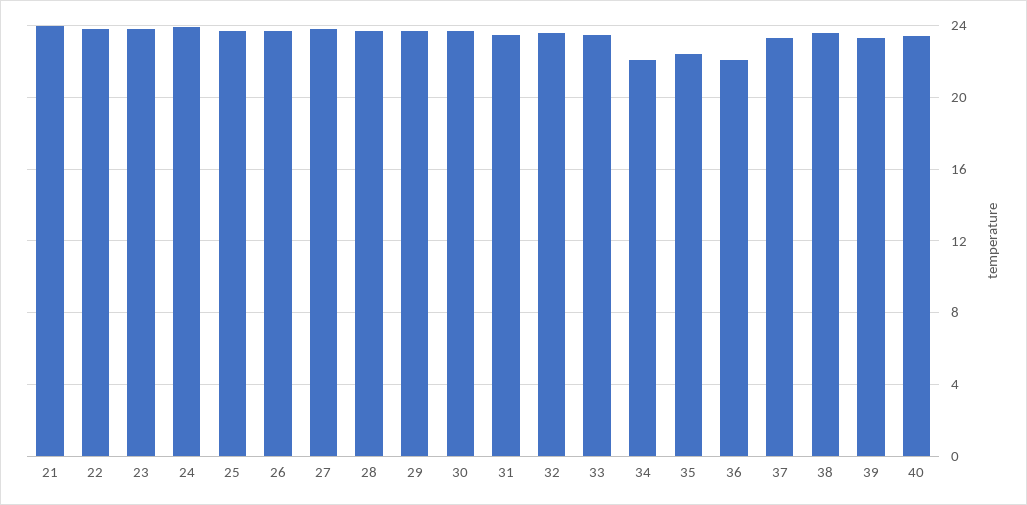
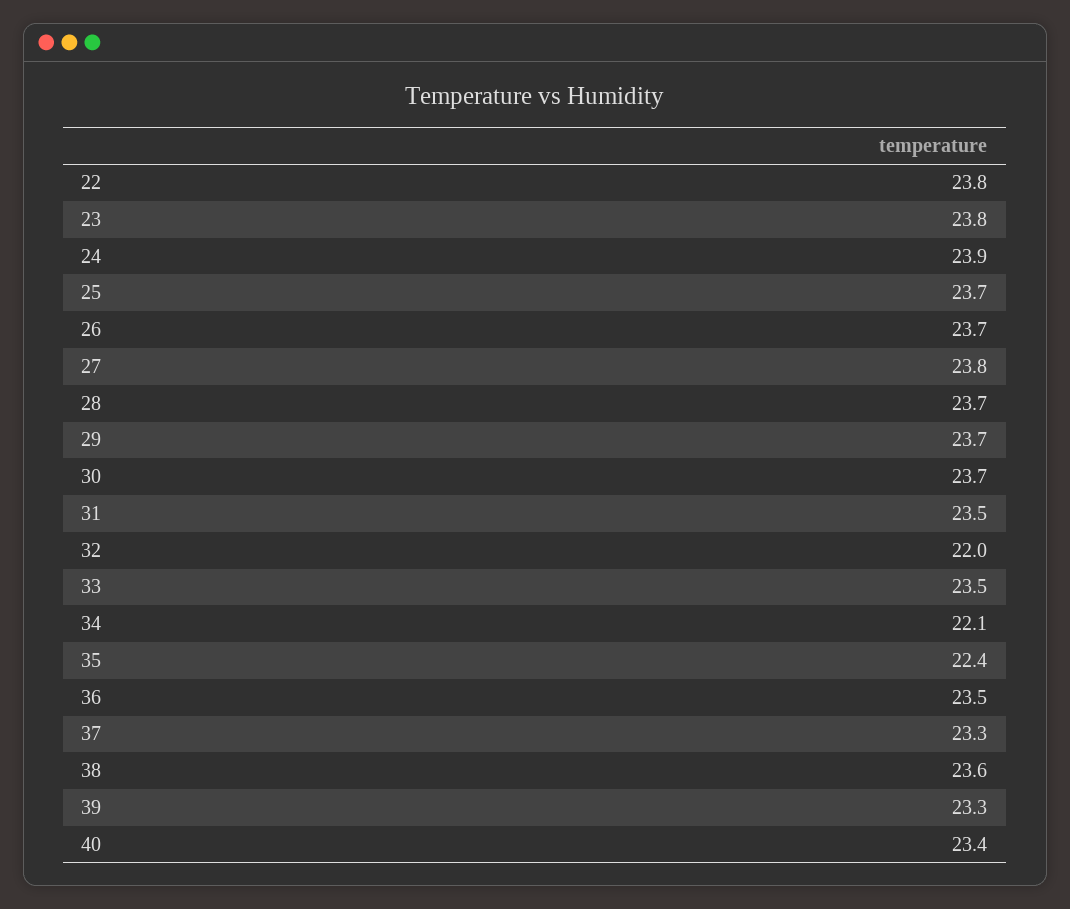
  {
-   "21": 24,
    "22": 23.8,
    "23": 23.8,
    "24": 23.9,
    "25": 23.7,
    "26": 23.7,
    "27": 23.8,
    "28": 23.7,
    "29": 23.7,
    "30": 23.7,
    "31": 23.5,
-   "32": 23.5,
+   "32": 22,
    "33": 23.5,
    "34": 22.1,
    "35": 22.4,
-   "36": 22,
+   "36": 23.5,
    "37": 23.3,
    "38": 23.6,
    "39": 23.3,
    "40": 23.4
  }

